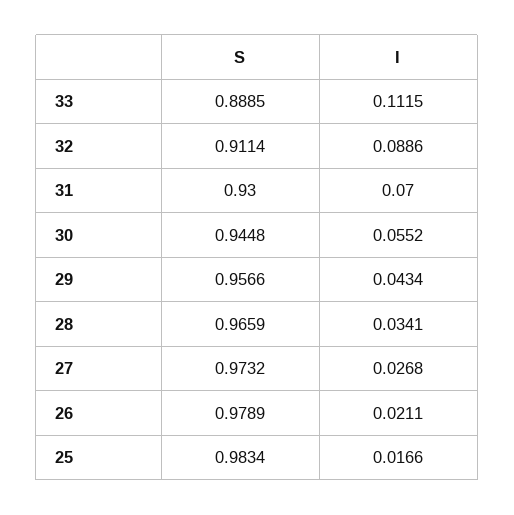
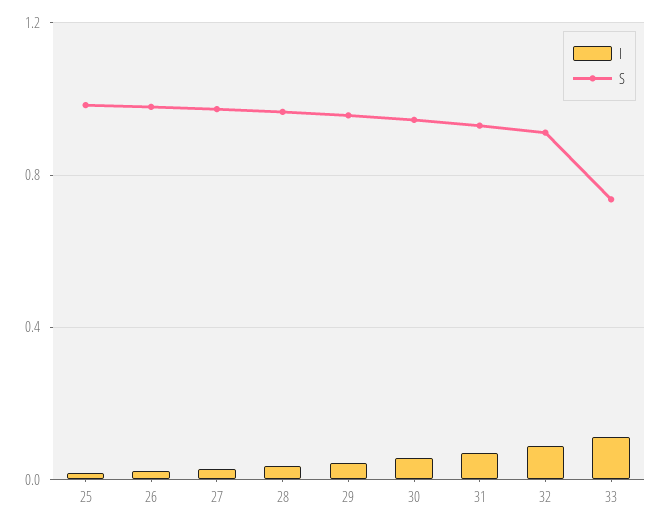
  {
    "S": {
-     "33": 0.8885,
+     "33": 0.75,
      "32": 0.9114,
      "31": 0.93,
      "30": 0.9448,
      "29": 0.9566,
      "28": 0.9659,
      "27": 0.9732,
      "26": 0.9789,
      "25": 0.9834
    },
    "I": {
      "33": 0.1115,
      "32": 0.0886,
      "31": 0.07,
      "30": 0.0552,
      "29": 0.0434,
      "28": 0.0341,
      "27": 0.0268,
      "26": 0.0211,
      "25": 0.0166
    }
  }

